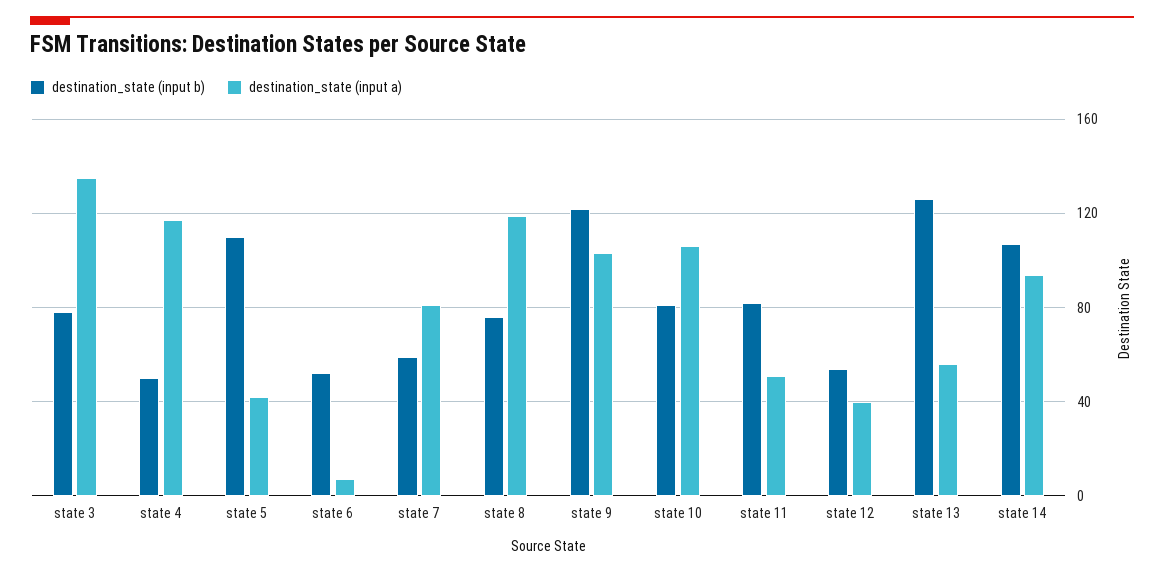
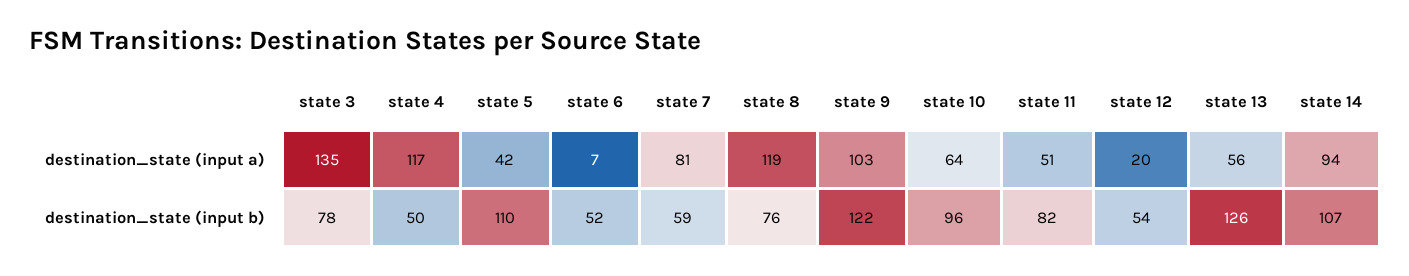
  {
    "destination_state (input b)": {
      "state 3": 78,
      "state 4": 50,
      "state 5": 110,
      "state 6": 52,
      "state 7": 59,
      "state 8": 76,
      "state 9": 122,
-     "state 10": 80,
+     "state 10": 96,
      "state 11": 82,
      "state 12": 54,
      "state 13": 126,
      "state 14": 107
    },
    "destination_state (input a)": {
      "state 3": 135,
      "state 4": 117,
      "state 5": 42,
      "state 6": 7,
      "state 7": 81,
      "state 8": 119,
      "state 9": 103,
-     "state 10": 105,
+     "state 10": 64,
      "state 11": 51,
-     "state 12": 40,
+     "state 12": 20,
      "state 13": 56,
      "state 14": 94
    }
  }

